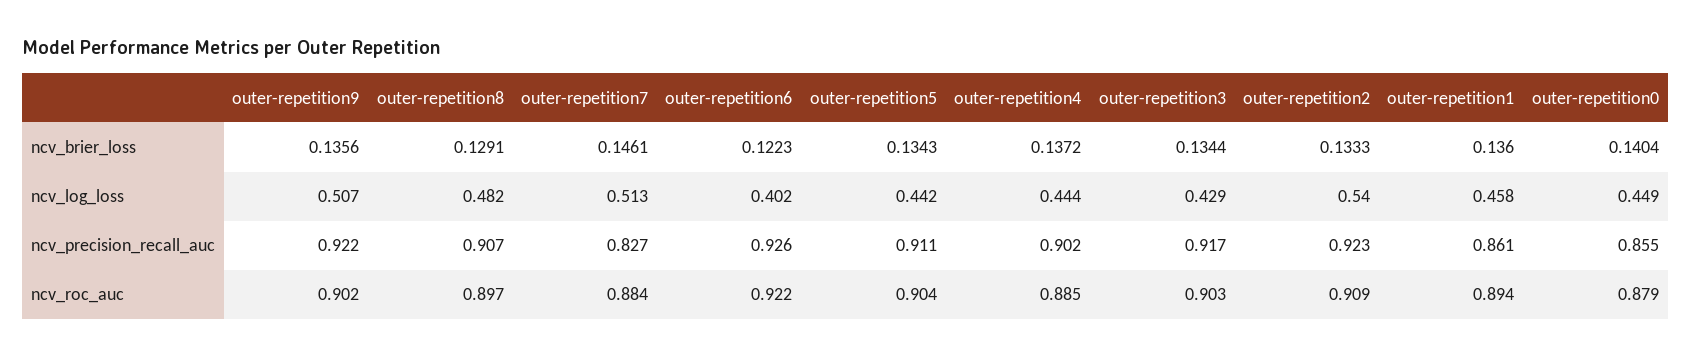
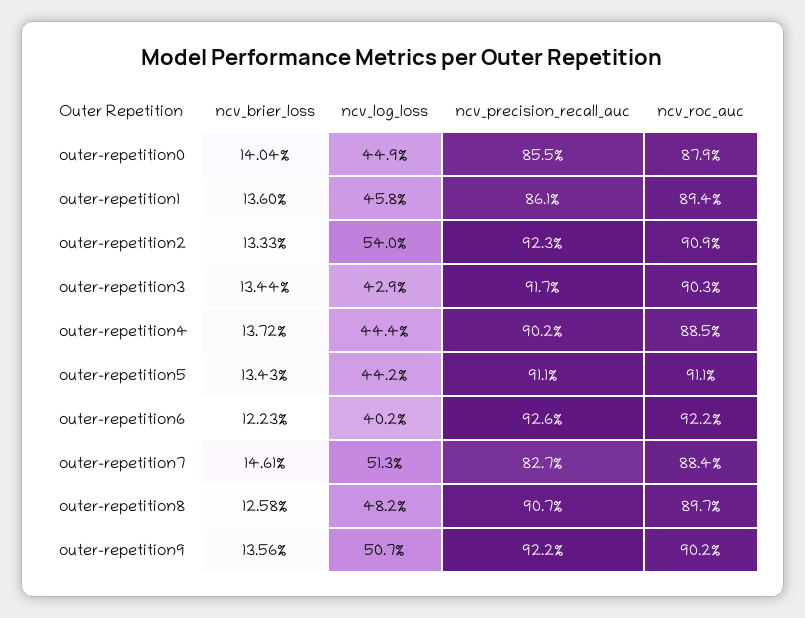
  {
    "outer-repetition9": {
      "ncv_brier_loss": 0.1356,
      "ncv_log_loss": 0.507,
      "ncv_precision_recall_auc": 0.922,
      "ncv_roc_auc": 0.902
    },
    "outer-repetition8": {
-     "ncv_brier_loss": 0.1291,
+     "ncv_brier_loss": 0.1258,
      "ncv_log_loss": 0.482,
      "ncv_precision_recall_auc": 0.907,
      "ncv_roc_auc": 0.897
    },
    "outer-repetition7": {
      "ncv_brier_loss": 0.1461,
      "ncv_log_loss": 0.513,
      "ncv_precision_recall_auc": 0.827,
      "ncv_roc_auc": 0.884
    },
    "outer-repetition6": {
      "ncv_brier_loss": 0.1223,
      "ncv_log_loss": 0.402,
      "ncv_precision_recall_auc": 0.926,
      "ncv_roc_auc": 0.922
    },
    "outer-repetition5": {
      "ncv_brier_loss": 0.1343,
      "ncv_log_loss": 0.442,
      "ncv_precision_recall_auc": 0.911,
-     "ncv_roc_auc": 0.904
+     "ncv_roc_auc": 0.911
    },
    "outer-repetition4": {
      "ncv_brier_loss": 0.1372,
      "ncv_log_loss": 0.444,
      "ncv_precision_recall_auc": 0.902,
      "ncv_roc_auc": 0.885
    },
    "outer-repetition3": {
      "ncv_brier_loss": 0.1344,
      "ncv_log_loss": 0.429,
      "ncv_precision_recall_auc": 0.917,
      "ncv_roc_auc": 0.903
    },
    "outer-repetition2": {
      "ncv_brier_loss": 0.1333,
      "ncv_log_loss": 0.54,
      "ncv_precision_recall_auc": 0.923,
      "ncv_roc_auc": 0.909
    },
    "outer-repetition1": {
      "ncv_brier_loss": 0.136,
      "ncv_log_loss": 0.458,
      "ncv_precision_recall_auc": 0.861,
      "ncv_roc_auc": 0.894
    },
    "outer-repetition0": {
      "ncv_brier_loss": 0.1404,
      "ncv_log_loss": 0.449,
      "ncv_precision_recall_auc": 0.855,
      "ncv_roc_auc": 0.879
    }
  }

